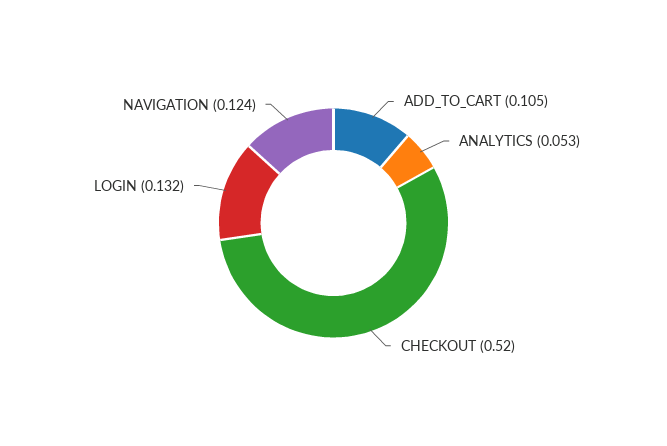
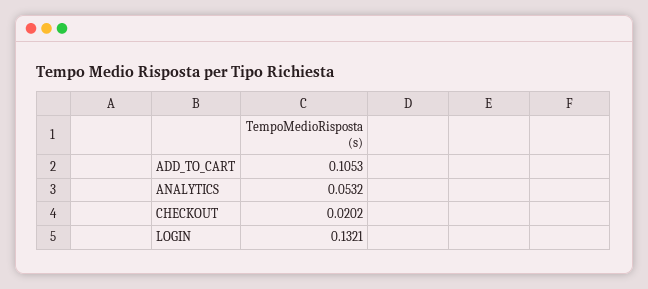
  {
    "ADD_TO_CART": 0.1053,
    "ANALYTICS": 0.0532,
-   "CHECKOUT": 0.52,
+   "CHECKOUT": 0.0202,
-   "LOGIN": 0.1321,
+   "LOGIN": 0.1321
-   "NAVIGATION": 0.124
  }

